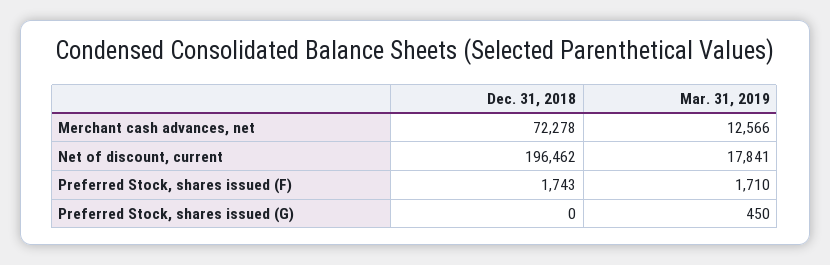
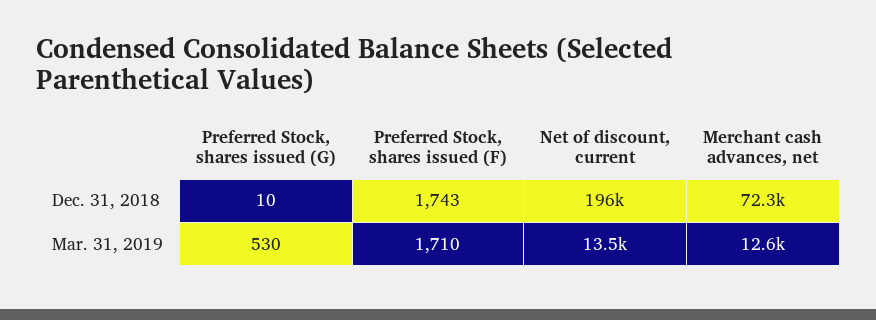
  {
    "Dec. 31, 2018": {
      "Merchant cash advances, net": 72278,
      "Net of discount, current": 196462,
      "Preferred Stock, shares issued (F)": 1743,
-     "Preferred Stock, shares issued (G)": 0
+     "Preferred Stock, shares issued (G)": 10
    },
    "Mar. 31, 2019": {
      "Merchant cash advances, net": 12566,
-     "Net of discount, current": 17841,
+     "Net of discount, current": 13500,
      "Preferred Stock, shares issued (F)": 1710,
-     "Preferred Stock, shares issued (G)": 450
+     "Preferred Stock, shares issued (G)": 530
    }
  }

